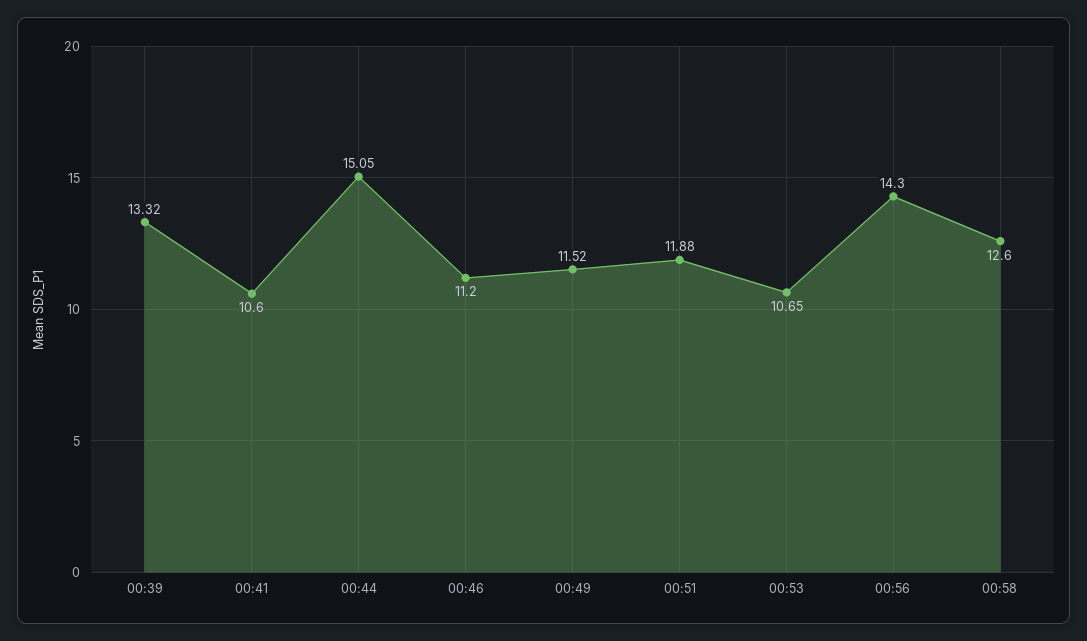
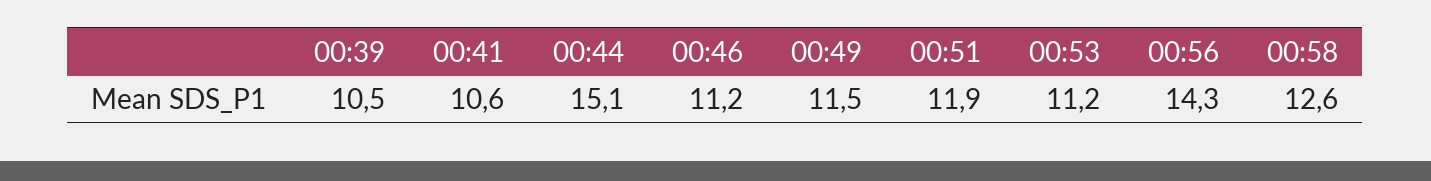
  {
-   "00:39": 13.32,
+   "00:39": 10.5,
    "00:41": 10.6,
    "00:44": 15.05,
    "00:46": 11.2,
    "00:49": 11.52,
    "00:51": 11.88,
-   "00:53": 10.65,
+   "00:53": 11.2,
    "00:56": 14.3,
    "00:58": 12.6
  }

